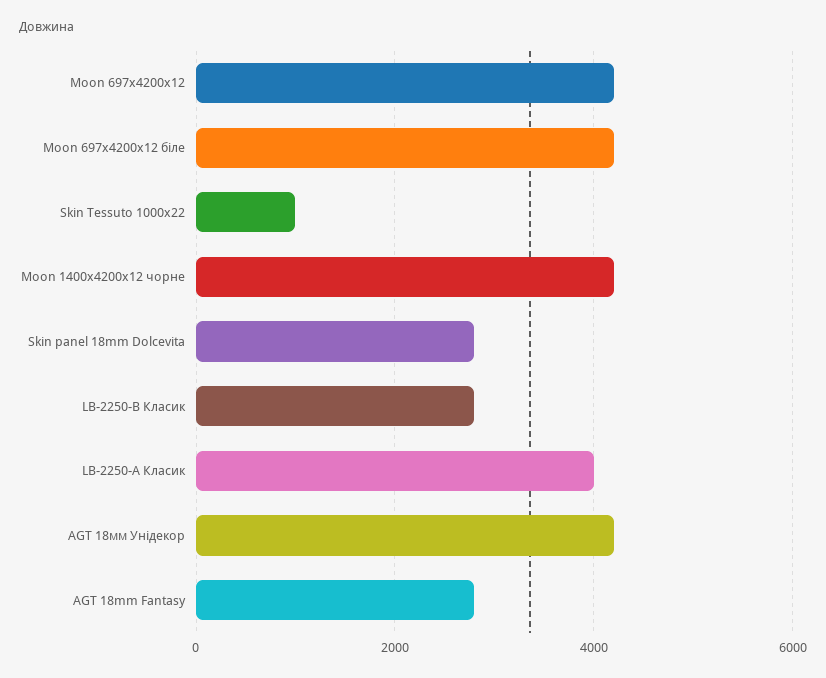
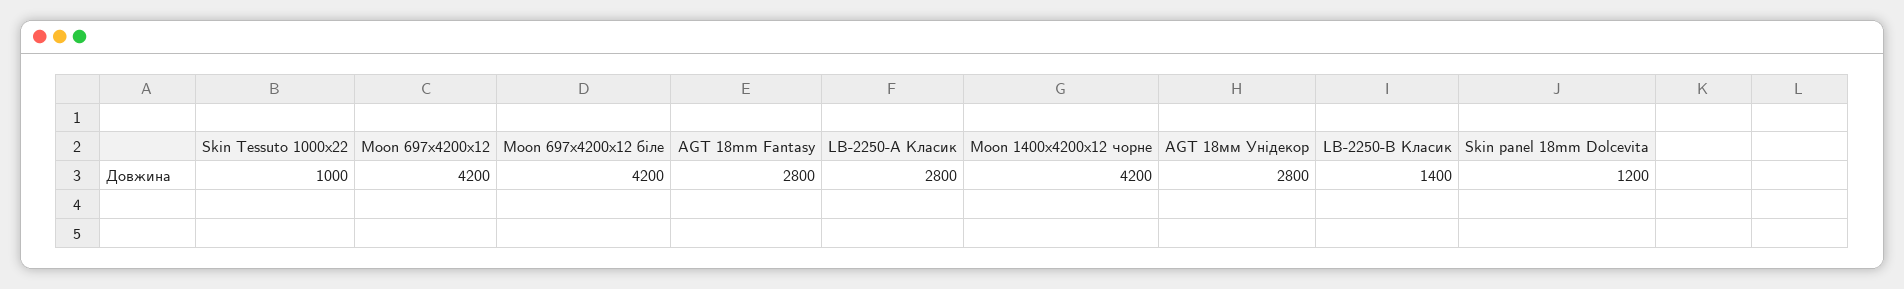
  {
    "Moon 697x4200x12": 4200,
    "Moon 697x4200x12 біле": 4200,
    "Skin Tessuto 1000x22": 1000,
    "Moon 1400x4200x12 чорне": 4200,
-   "Skin panel 18mm Dolcevita": 2800,
+   "Skin panel 18mm Dolcevita": 1200,
-   "LB-2250-В Класик": 2800,
+   "LB-2250-В Класик": 1400,
-   "LB-2250-А Класик": 4000,
+   "LB-2250-А Класик": 2800,
-   "AGT 18мм Унідекор": 4200,
+   "AGT 18мм Унідекор": 2800,
    "AGT 18mm Fantasy": 2800
  }

